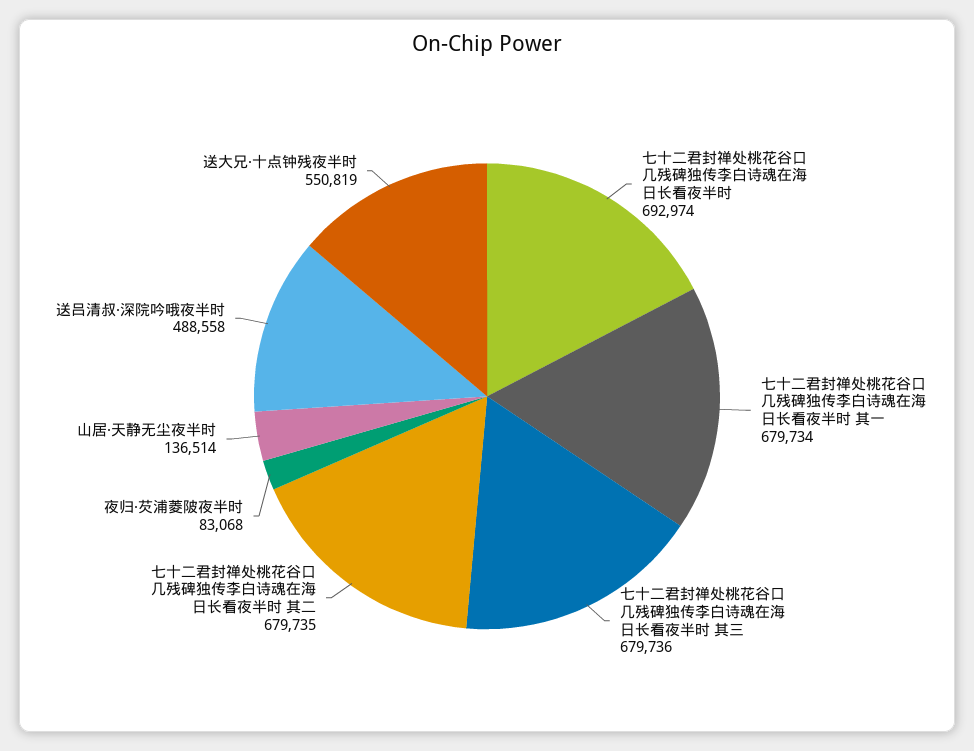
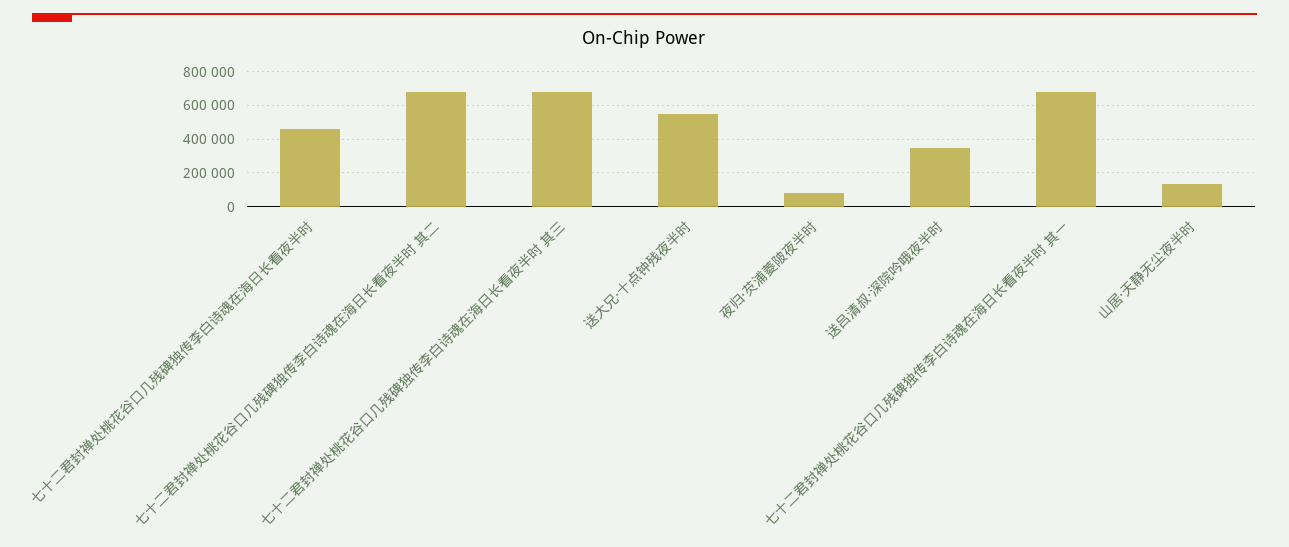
  {
-   "七十二君封禅处桃花谷口几残碑独传李白诗魂在海日长看夜半时": 692974,
+   "七十二君封禅处桃花谷口几残碑独传李白诗魂在海日长看夜半时": 450000,
    "七十二君封禅处桃花谷口几残碑独传李白诗魂在海日长看夜半时 其一": 679734,
    "七十二君封禅处桃花谷口几残碑独传李白诗魂在海日长看夜半时 其三": 679736,
    "七十二君封禅处桃花谷口几残碑独传李白诗魂在海日长看夜半时 其二": 679735,
    "夜归·芡浦菱陂夜半时": 83068,
    "山居·天静无尘夜半时": 136514,
-   "送吕清叔·深院吟哦夜半时": 488558,
+   "送吕清叔·深院吟哦夜半时": 350000,
    "送大兄·十点钟残夜半时": 550819
  }

